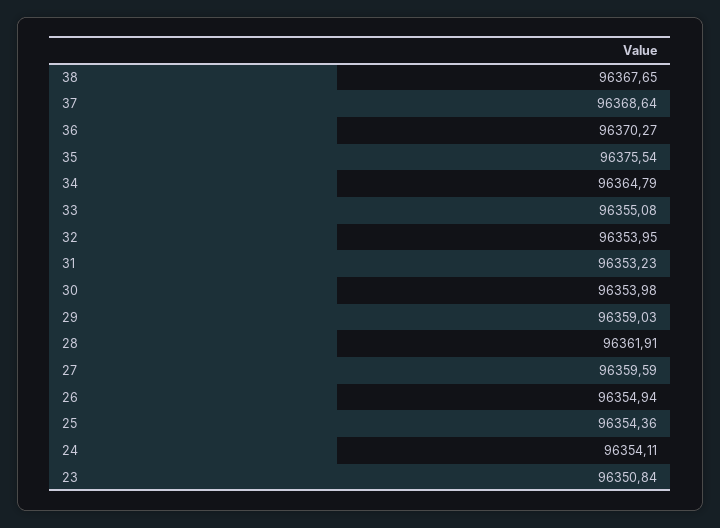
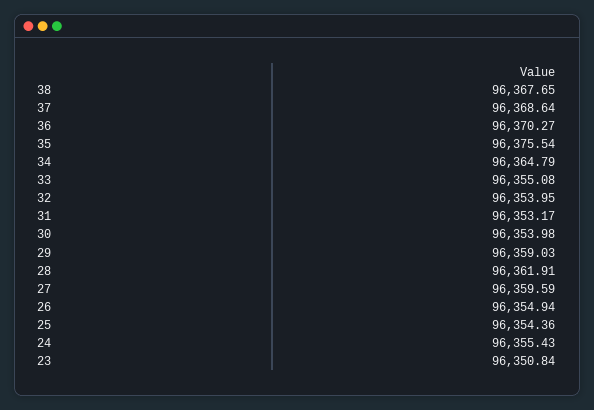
  {
    "38": 96367.65,
    "37": 96368.64,
    "36": 96370.27,
    "35": 96375.54,
    "34": 96364.79,
    "33": 96355.08,
    "32": 96353.95,
-   "31": 96353.23,
+   "31": 96353.17,
    "30": 96353.98,
    "29": 96359.03,
    "28": 96361.91,
    "27": 96359.59,
    "26": 96354.94,
    "25": 96354.36,
-   "24": 96354.11,
+   "24": 96355.43,
    "23": 96350.84
  }

